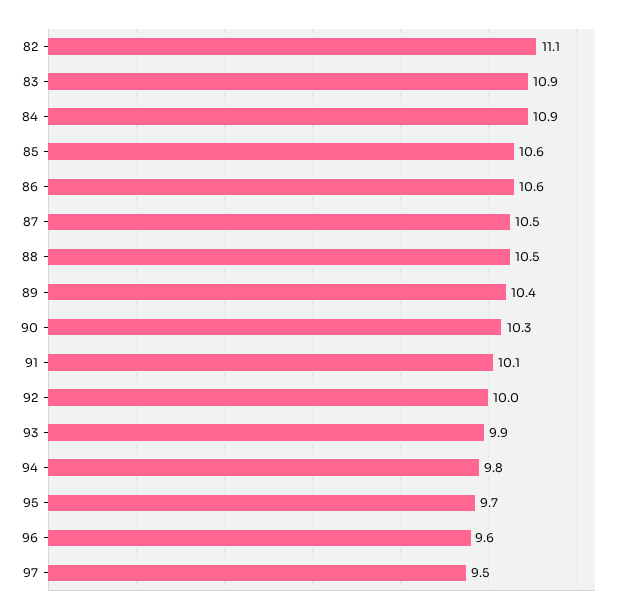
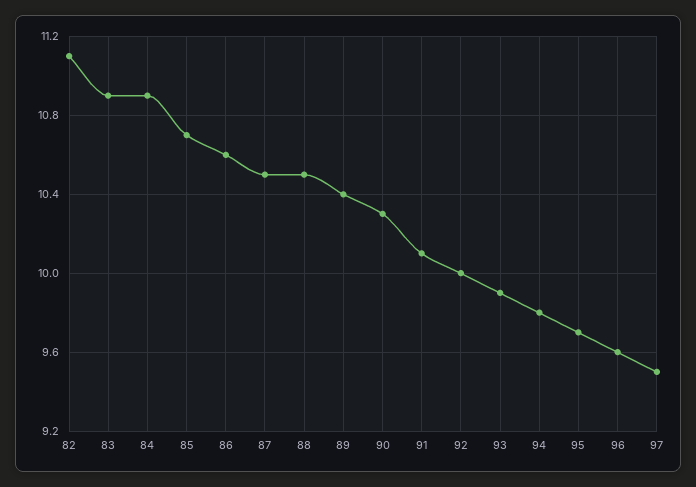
  {
    "82": 11.1,
    "83": 10.9,
    "84": 10.9,
-   "85": 10.6,
+   "85": 10.7,
    "86": 10.6,
    "87": 10.5,
    "88": 10.5,
    "89": 10.4,
    "90": 10.3,
    "91": 10.1,
    "92": 10,
    "93": 9.9,
    "94": 9.8,
    "95": 9.7,
    "96": 9.6,
    "97": 9.5
  }

